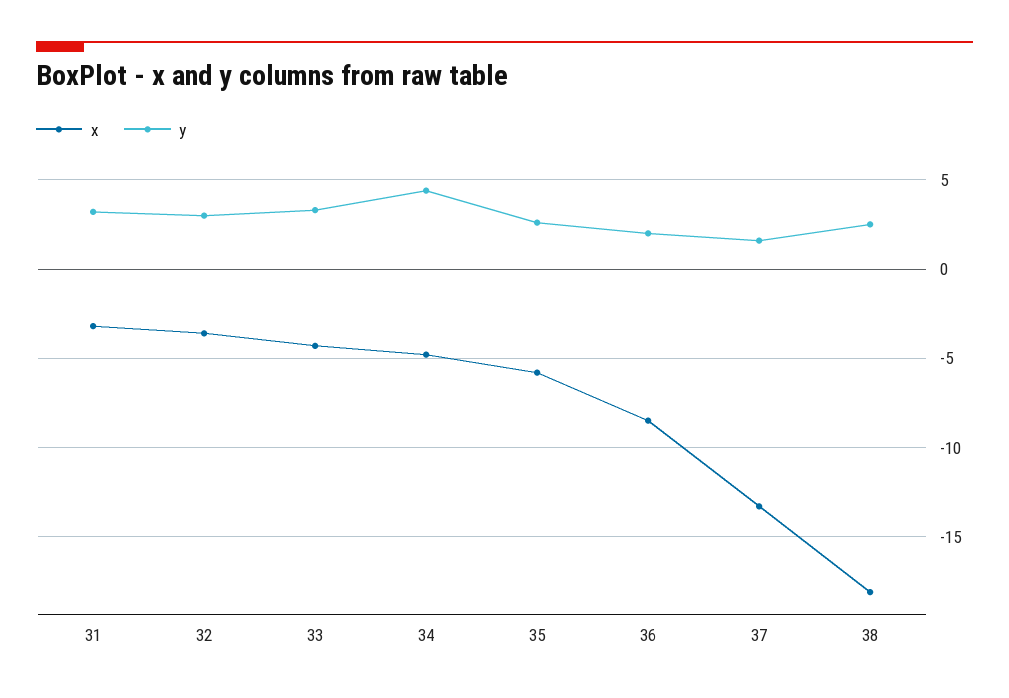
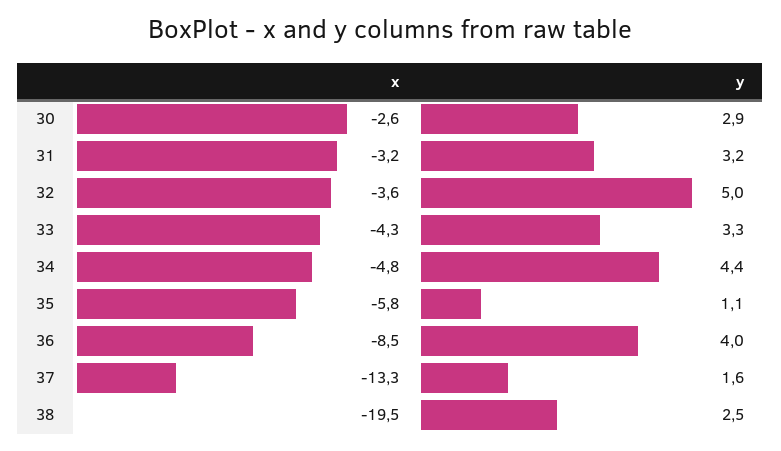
  {
    "x": {
      "31": -3.2,
      "32": -3.6,
      "33": -4.3,
      "34": -4.8,
      "35": -5.8,
      "36": -8.5,
      "37": -13.3,
-     "38": -18
+     "38": -19.5,
+     "30": -2.6
    },
    "y": {
      "31": 3.2,
-     "32": 3,
+     "32": 5,
      "33": 3.3,
      "34": 4.4,
-     "35": 2.5,
+     "35": 1.1,
-     "36": 2,
+     "36": 4,
      "37": 1.6,
-     "38": 2.5
+     "38": 2.5,
+     "30": 2.9
    }
  }

